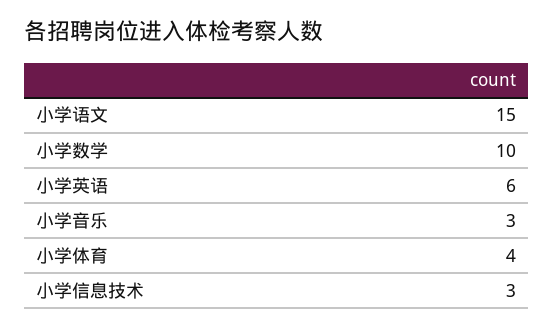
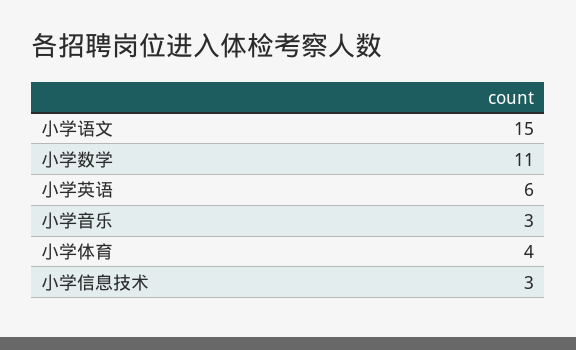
  {
    "小学语文": 15,
-   "小学数学": 10,
+   "小学数学": 11,
    "小学英语": 6,
    "小学音乐": 3,
    "小学体育": 4,
    "小学信息技术": 3
  }

